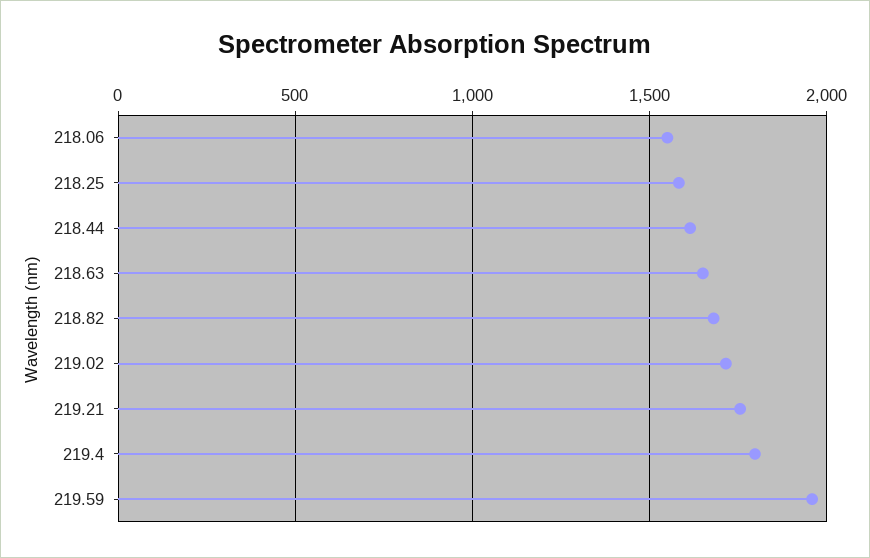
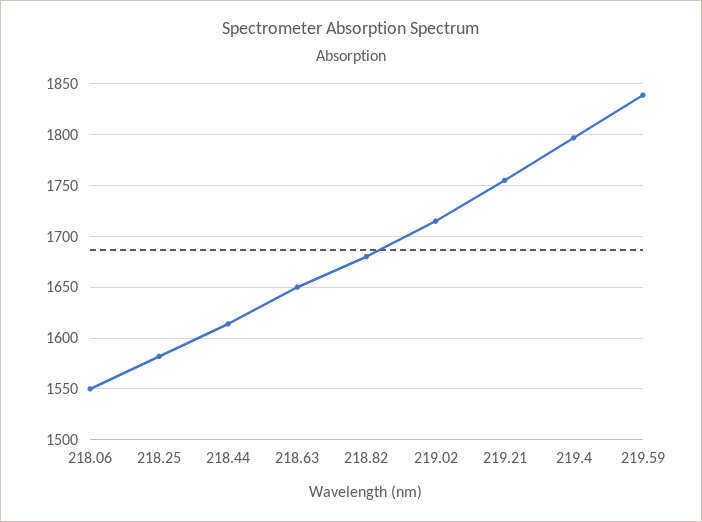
  {
    "218.06": 1550,
    "218.25": 1580,
    "218.44": 1610,
    "218.63": 1650,
    "218.82": 1680,
    "219.02": 1720,
    "219.21": 1760,
    "219.4": 1800,
-   "219.59": 1950
+   "219.59": 1840
  }

